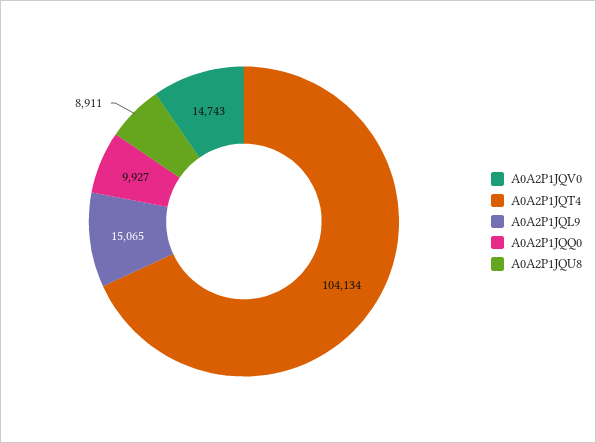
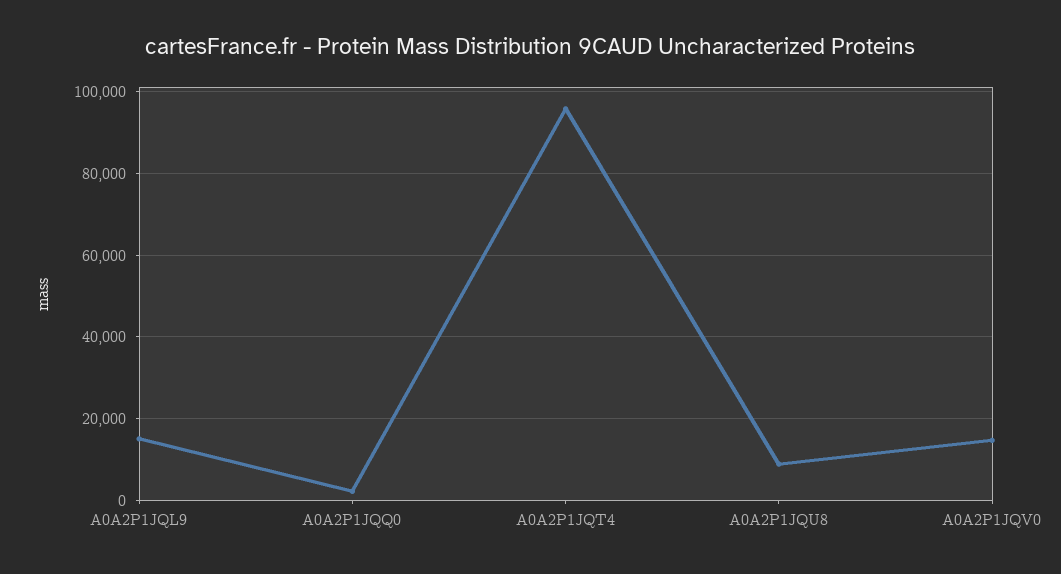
  {
    "A0A2P1JQV0": 14743,
-   "A0A2P1JQT4": 104134,
+   "A0A2P1JQT4": 96000,
    "A0A2P1JQL9": 15065,
-   "A0A2P1JQQ0": 9927,
+   "A0A2P1JQQ0": 2000,
    "A0A2P1JQU8": 8911
  }

